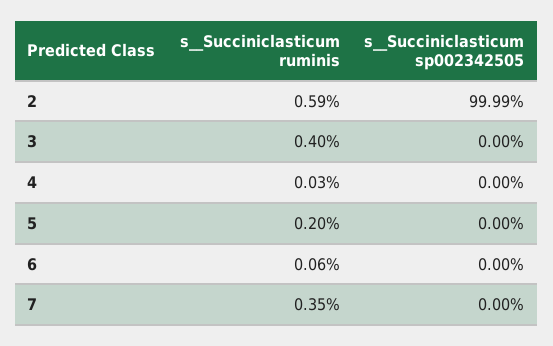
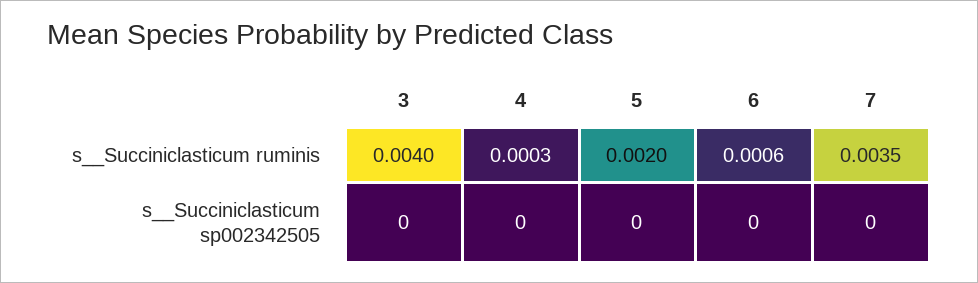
  {
    "s__Succiniclasticum ruminis": {
-     "2": 0.0059,
      "3": 0.004,
      "4": 0.0003,
      "5": 0.002,
      "6": 0.0006,
      "7": 0.0035
    },
    "s__Succiniclasticum sp002342505": {
-     "2": 0.9999,
      "3": 0,
      "4": 0,
      "5": 0,
      "6": 0,
      "7": 0
    }
  }

